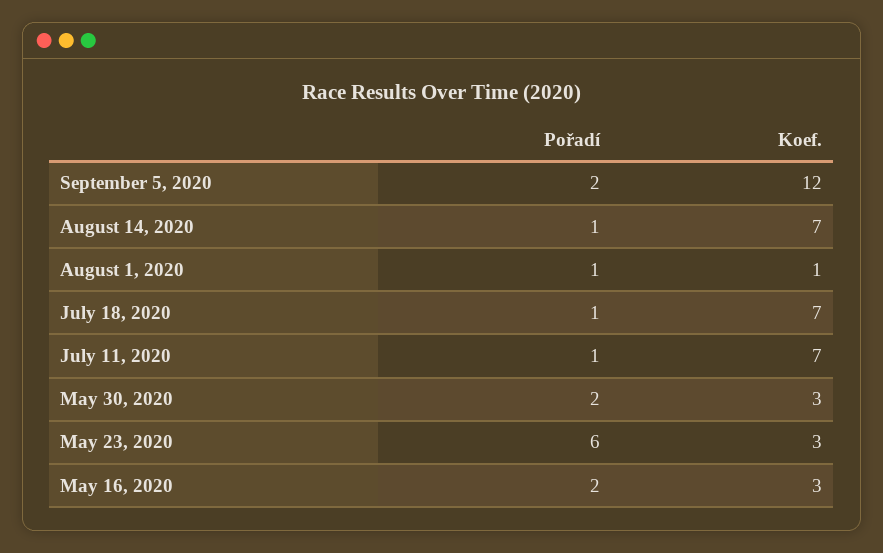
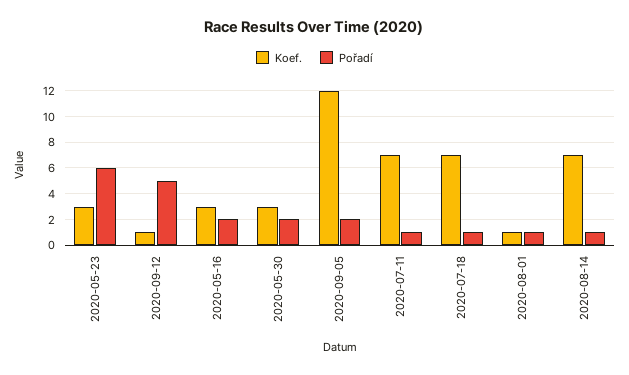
  {
    "Pořadí": {
      "September 5, 2020": 2,
      "August 14, 2020": 1,
      "August 1, 2020": 1,
      "July 18, 2020": 1,
      "July 11, 2020": 1,
      "May 30, 2020": 2,
      "May 23, 2020": 6,
-     "May 16, 2020": 2
+     "May 16, 2020": 2,
+     "2020-09-12": 5
    },
    "Koef.": {
      "September 5, 2020": 12,
      "August 14, 2020": 7,
      "August 1, 2020": 1,
      "July 18, 2020": 7,
      "July 11, 2020": 7,
      "May 30, 2020": 3,
      "May 23, 2020": 3,
-     "May 16, 2020": 3
+     "May 16, 2020": 3,
+     "2020-09-12": 1
    }
  }

